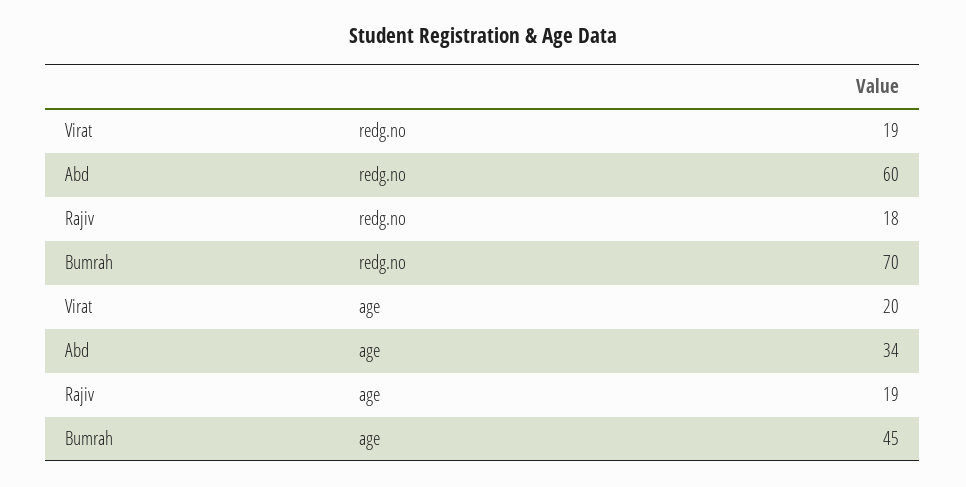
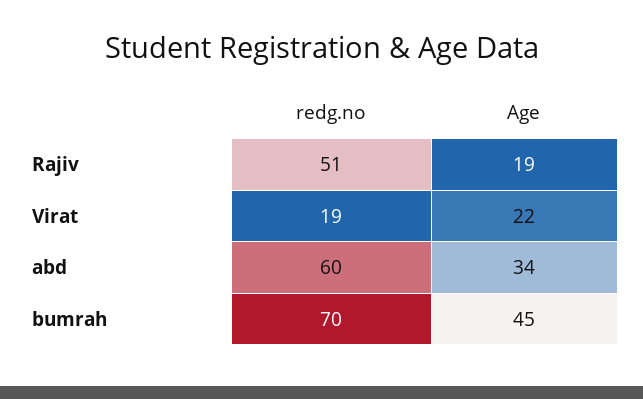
  {
    "Virat": {
      "redg.no": 19,
-     "age": 20
+     "age": 22
    },
    "Abd": {
      "redg.no": 60,
      "age": 34
    },
    "Rajiv": {
-     "redg.no": 18,
+     "redg.no": 51,
      "age": 19
    },
    "Bumrah": {
      "redg.no": 70,
      "age": 45
    }
  }

